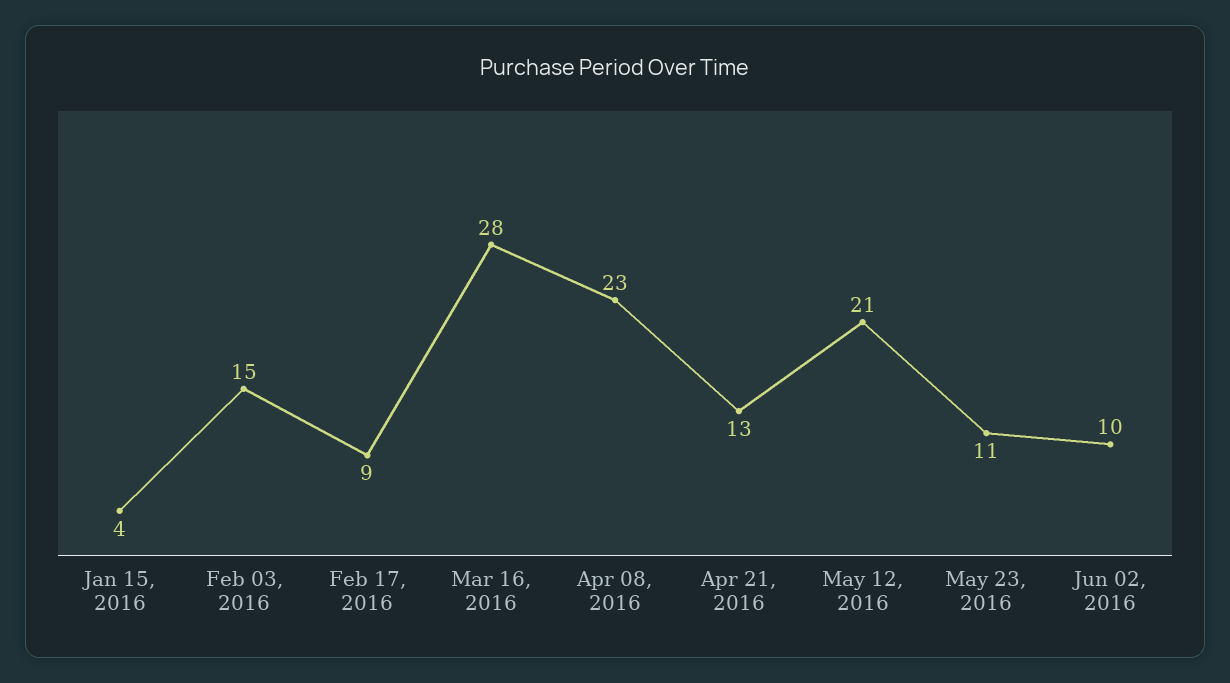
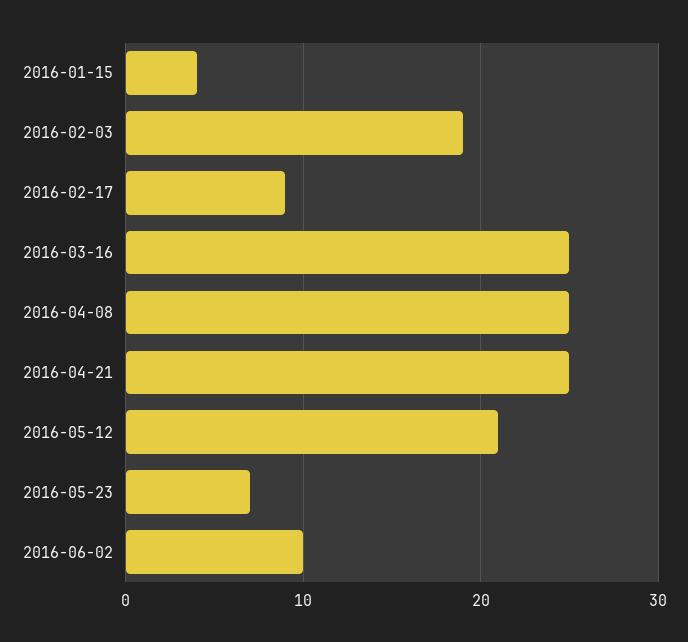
  {
    "Jan 15, 2016": 4,
-   "Feb 03, 2016": 15,
+   "Feb 03, 2016": 19,
    "Feb 17, 2016": 9,
-   "Mar 16, 2016": 28,
+   "Mar 16, 2016": 25,
-   "Apr 08, 2016": 23,
+   "Apr 08, 2016": 25,
-   "Apr 21, 2016": 13,
+   "Apr 21, 2016": 25,
    "May 12, 2016": 21,
-   "May 23, 2016": 11,
+   "May 23, 2016": 7,
    "Jun 02, 2016": 10
  }

